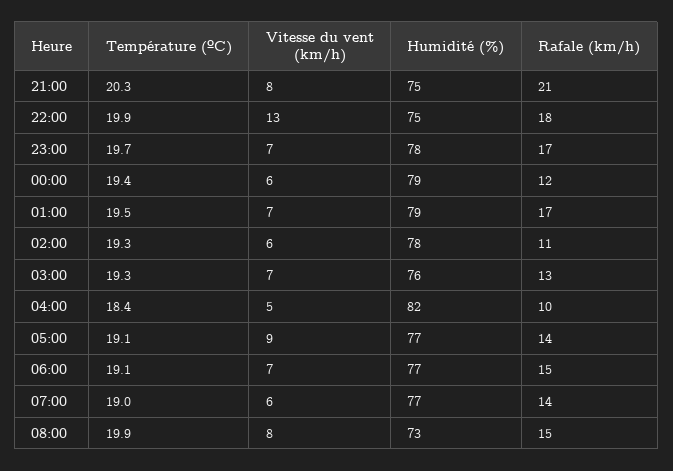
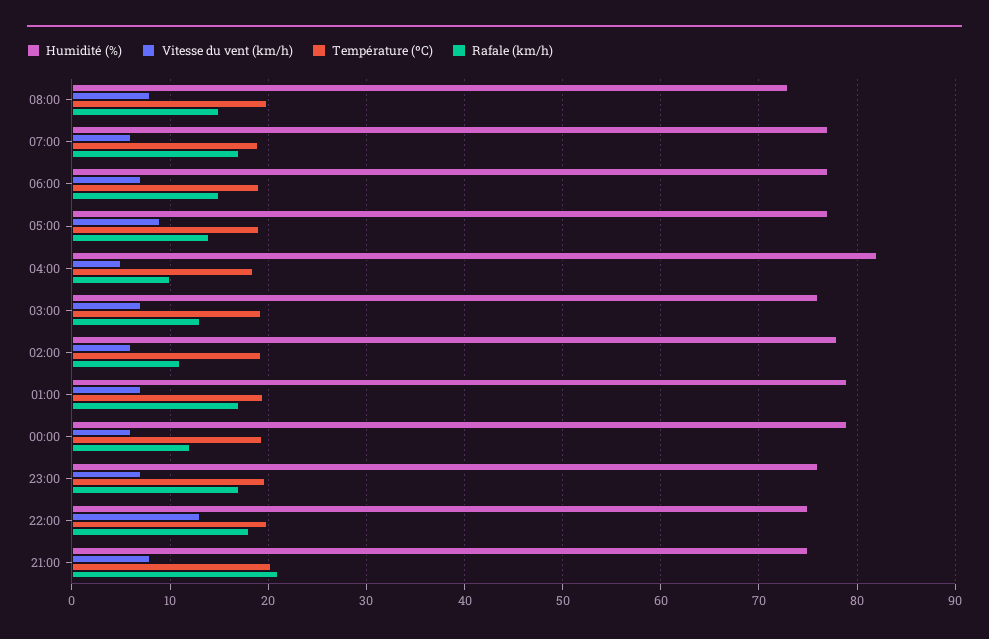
  {
    "Température (ºC)": {
      "21:00": 20.3,
      "22:00": 19.9,
      "23:00": 19.7,
      "00:00": 19.4,
      "01:00": 19.5,
      "02:00": 19.3,
      "03:00": 19.3,
      "04:00": 18.4,
      "05:00": 19.1,
      "06:00": 19.1,
      "07:00": 19,
      "08:00": 19.9
    },
    "Vitesse du vent (km/h)": {
      "21:00": 8,
      "22:00": 13,
      "23:00": 7,
      "00:00": 6,
      "01:00": 7,
      "02:00": 6,
      "03:00": 7,
      "04:00": 5,
      "05:00": 9,
      "06:00": 7,
      "07:00": 6,
      "08:00": 8
    },
    "Humidité (%)": {
      "21:00": 75,
      "22:00": 75,
-     "23:00": 78,
+     "23:00": 76,
      "00:00": 79,
      "01:00": 79,
      "02:00": 78,
      "03:00": 76,
      "04:00": 82,
      "05:00": 77,
      "06:00": 77,
      "07:00": 77,
      "08:00": 73
    },
    "Rafale (km/h)": {
      "21:00": 21,
      "22:00": 18,
      "23:00": 17,
      "00:00": 12,
      "01:00": 17,
      "02:00": 11,
      "03:00": 13,
      "04:00": 10,
      "05:00": 14,
      "06:00": 15,
-     "07:00": 14,
+     "07:00": 17,
      "08:00": 15
    }
  }

